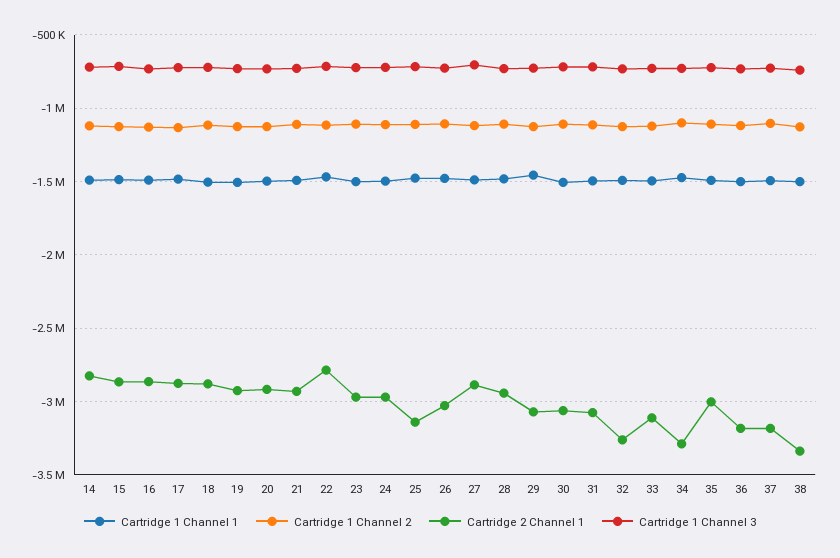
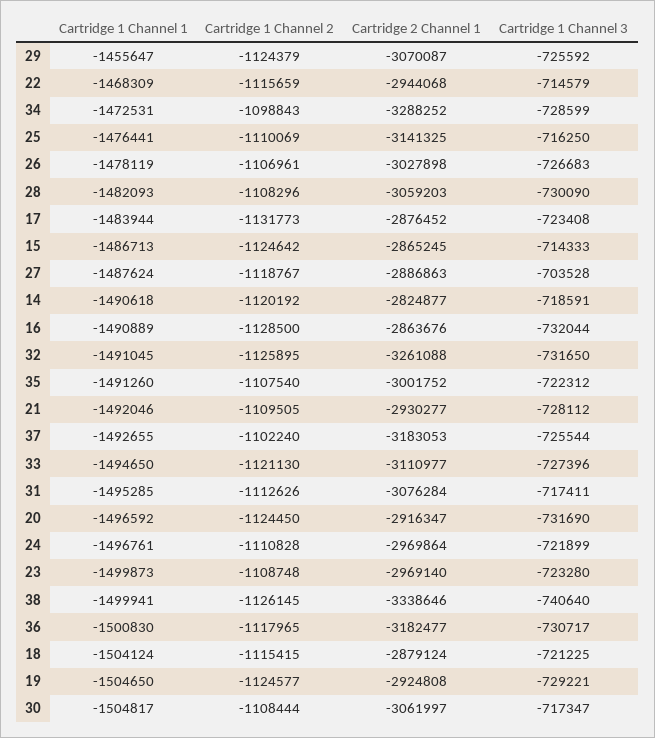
  {
    "Cartridge 1 Channel 1": {
      "14": -1490618,
      "15": -1486713,
      "16": -1490889,
      "17": -1483944,
      "18": -1504124,
      "19": -1504650,
      "20": -1496592,
      "21": -1492046,
      "22": -1468309,
      "23": -1499873,
      "24": -1496761,
      "25": -1476441,
      "26": -1478119,
      "27": -1487624,
      "28": -1482093,
      "29": -1455647,
      "30": -1504817,
      "31": -1495285,
      "32": -1491045,
      "33": -1494650,
      "34": -1472531,
      "35": -1491260,
      "36": -1500830,
      "37": -1492655,
      "38": -1499941
    },
    "Cartridge 1 Channel 2": {
      "14": -1120192,
      "15": -1124642,
      "16": -1128500,
      "17": -1131773,
      "18": -1115415,
      "19": -1124577,
      "20": -1124450,
      "21": -1109505,
      "22": -1115659,
      "23": -1108748,
      "24": -1110828,
      "25": -1110069,
      "26": -1106961,
      "27": -1118767,
      "28": -1108296,
      "29": -1124379,
      "30": -1108444,
      "31": -1112626,
      "32": -1125895,
      "33": -1121130,
      "34": -1098843,
      "35": -1107540,
      "36": -1117965,
      "37": -1102240,
      "38": -1126145
    },
    "Cartridge 2 Channel 1": {
      "14": -2824877,
      "15": -2865245,
      "16": -2863676,
      "17": -2876452,
      "18": -2879124,
      "19": -2924808,
      "20": -2916347,
      "21": -2930277,
-     "22": -2800000,
+     "22": -2944068,
      "23": -2969140,
      "24": -2969864,
      "25": -3141325,
      "26": -3027898,
      "27": -2886863,
-     "28": -2950000,
+     "28": -3059203,
      "29": -3070087,
      "30": -3061997,
      "31": -3076284,
      "32": -3261088,
      "33": -3110977,
      "34": -3288252,
      "35": -3001752,
      "36": -3182477,
      "37": -3183053,
      "38": -3338646
    },
    "Cartridge 1 Channel 3": {
      "14": -718591,
      "15": -714333,
      "16": -732044,
      "17": -723408,
      "18": -721225,
      "19": -729221,
      "20": -731690,
      "21": -728112,
      "22": -714579,
      "23": -723280,
      "24": -721899,
      "25": -716250,
      "26": -726683,
      "27": -703528,
      "28": -730090,
      "29": -725592,
      "30": -717347,
      "31": -717411,
      "32": -731650,
      "33": -727396,
      "34": -728599,
      "35": -722312,
      "36": -730717,
      "37": -725544,
      "38": -740640
    }
  }

